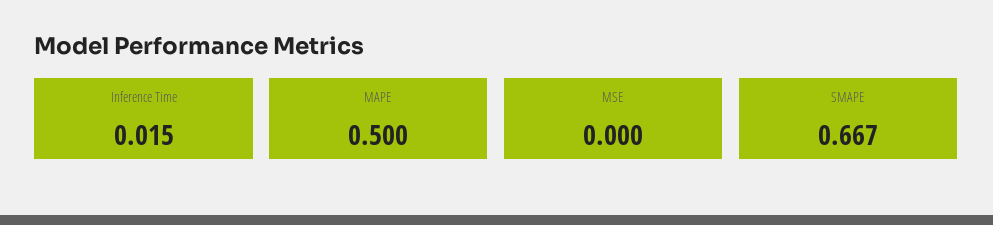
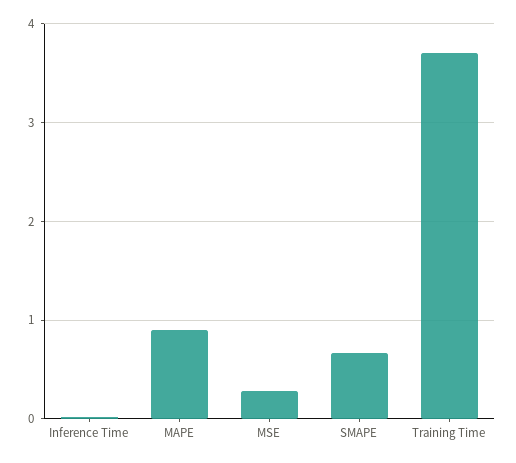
  {
    "Inference Time": 0.015,
-   "MAPE": 0.5,
+   "MAPE": 0.9,
-   "MSE": 0,
+   "MSE": 0.3,
-   "SMAPE": 0.667
+   "SMAPE": 0.667,
+   "Training Time": 3.7
  }

